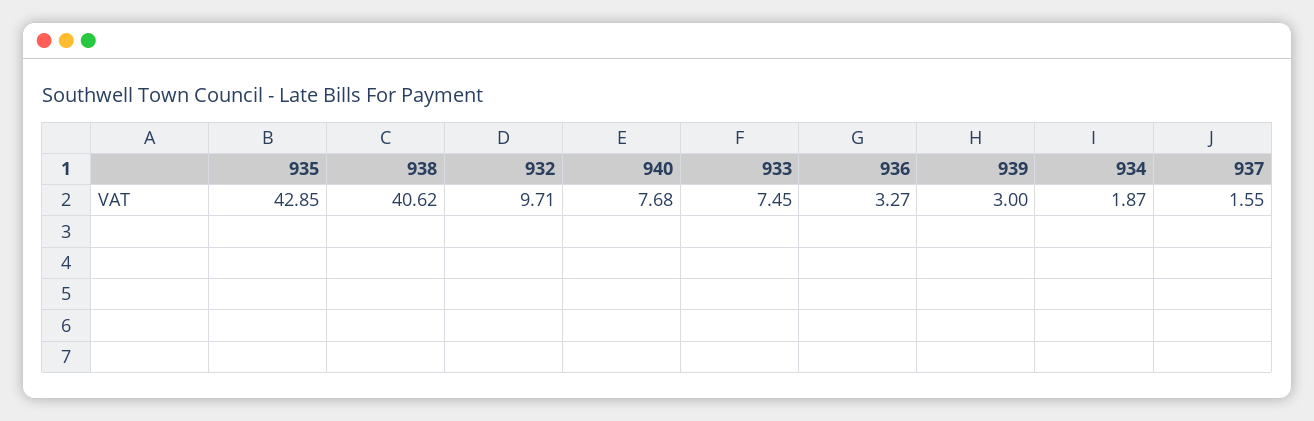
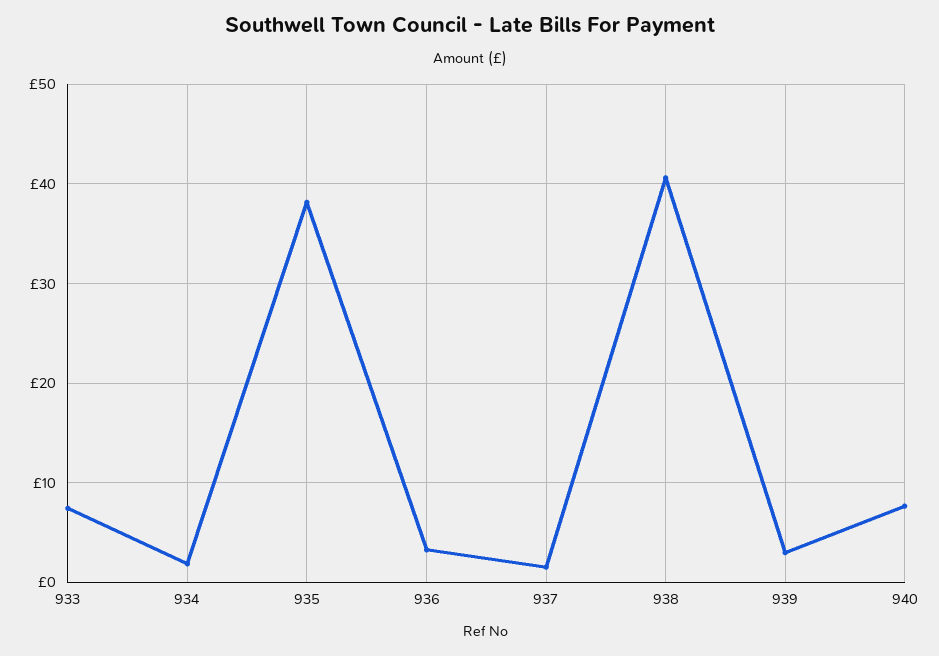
  {
-   "935": 42.85,
+   "935": 38,
    "938": 40.62,
-   "932": 9.71,
    "940": 7.68,
    "933": 7.45,
    "936": 3.27,
    "939": 3,
    "934": 1.87,
    "937": 1.55
  }

